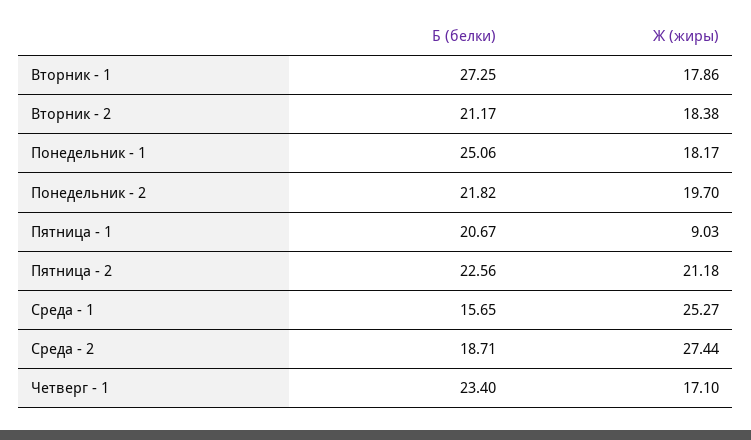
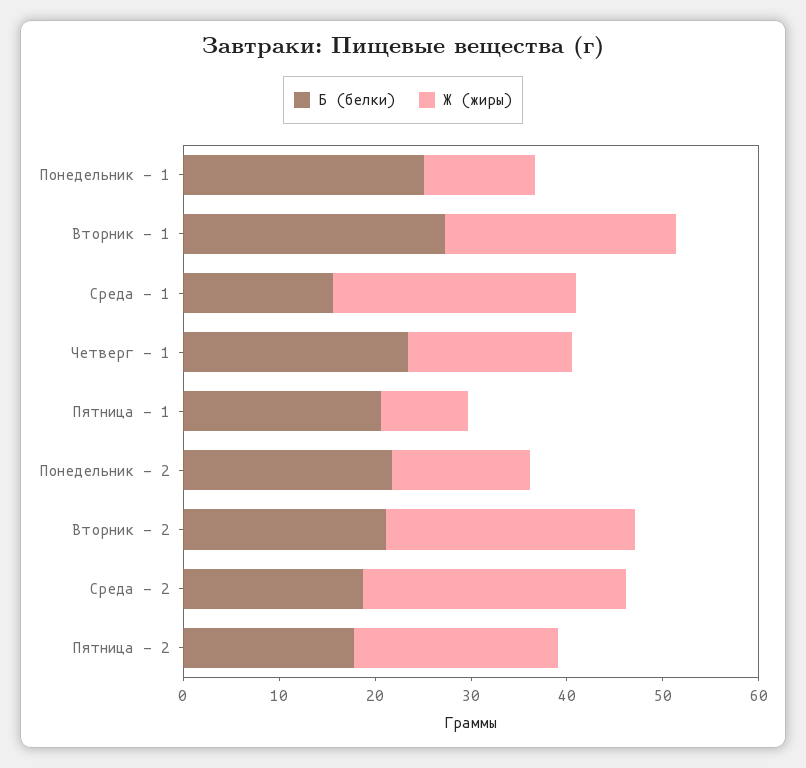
  {
    "Б (белки)": {
      "Вторник - 1": 27.25,
      "Вторник - 2": 21.17,
      "Понедельник - 1": 25.06,
      "Понедельник - 2": 21.82,
      "Пятница - 1": 20.67,
-     "Пятница - 2": 22.56,
+     "Пятница - 2": 18,
      "Среда - 1": 15.65,
      "Среда - 2": 18.71,
      "Четверг - 1": 23.4
    },
    "Ж (жиры)": {
-     "Вторник - 1": 17.86,
+     "Вторник - 1": 24,
-     "Вторник - 2": 18.38,
+     "Вторник - 2": 26,
-     "Понедельник - 1": 18.17,
+     "Понедельник - 1": 12,
-     "Понедельник - 2": 19.7,
+     "Понедельник - 2": 14,
      "Пятница - 1": 9.03,
      "Пятница - 2": 21.18,
      "Среда - 1": 25.27,
      "Среда - 2": 27.44,
      "Четверг - 1": 17.1
    }
  }

